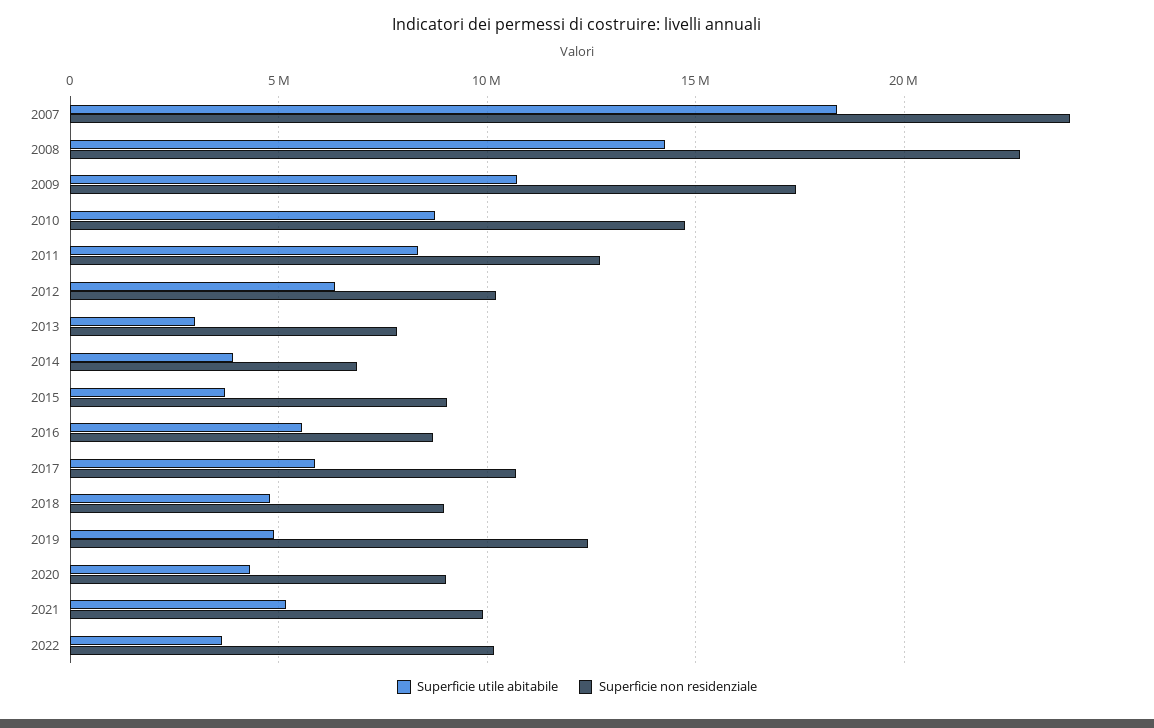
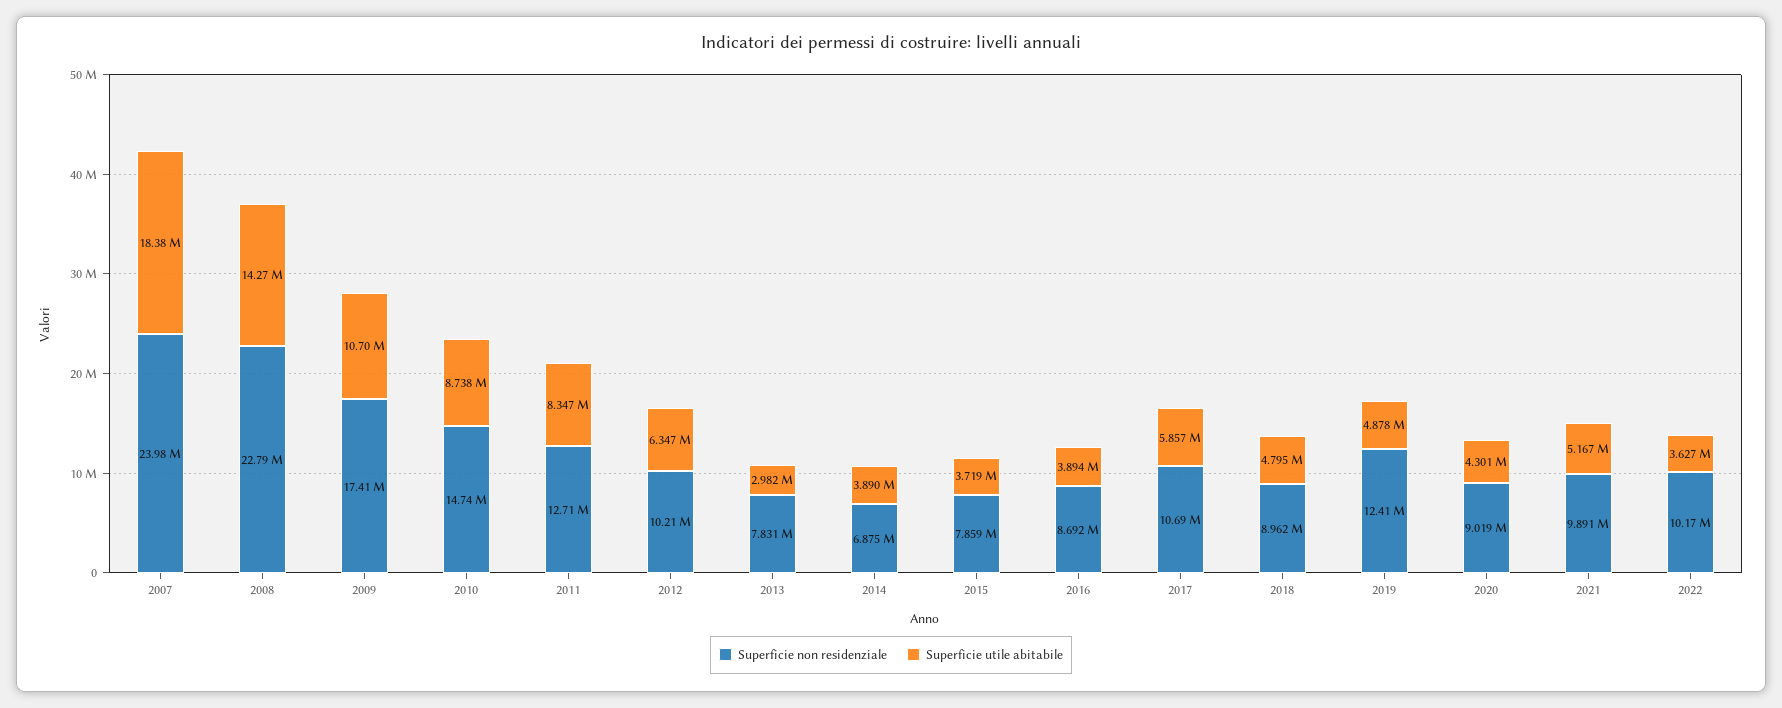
  {
    "Superficie utile abitabile": {
      "2007": 18380000,
      "2008": 14270000,
      "2009": 10700000,
      "2010": 8738000,
      "2011": 8347000,
      "2012": 6347000,
      "2013": 2982000,
      "2014": 3890000,
      "2015": 3719000,
-     "2016": 5500000,
+     "2016": 3894000,
      "2017": 5857000,
      "2018": 4795000,
      "2019": 4878000,
      "2020": 4301000,
      "2021": 5167000,
      "2022": 3627000
    },
    "Superficie non residenziale": {
      "2007": 23980000,
      "2008": 22790000,
      "2009": 17410000,
      "2010": 14740000,
      "2011": 12710000,
      "2012": 10210000,
      "2013": 7831000,
      "2014": 6875000,
-     "2015": 9000000,
+     "2015": 7859000,
      "2016": 8692000,
      "2017": 10690000,
      "2018": 8962000,
      "2019": 12410000,
      "2020": 9019000,
      "2021": 9891000,
      "2022": 10170000
    }
  }

